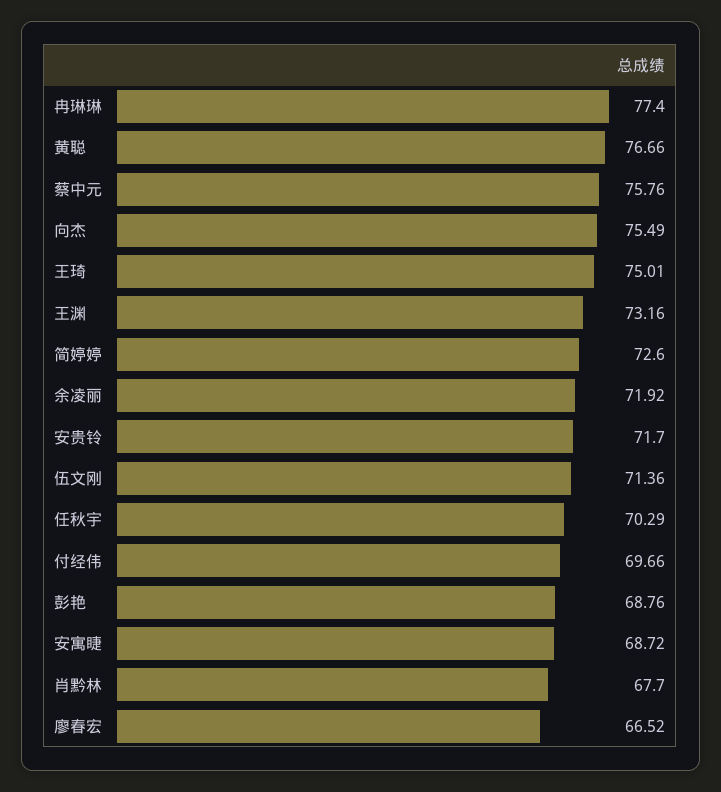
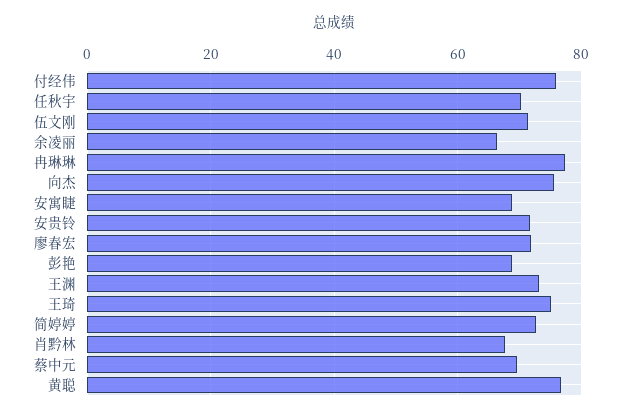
  {
    "冉琳琳": 77.4,
    "黄聪": 76.66,
-   "蔡中元": 75.76,
+   "蔡中元": 70,
    "向杰": 75.49,
    "王琦": 75.01,
    "王渊": 73.16,
    "简婷婷": 72.6,
-   "余凌丽": 71.92,
+   "余凌丽": 66,
    "安贵铃": 71.7,
    "伍文刚": 71.36,
    "任秋宇": 70.29,
-   "付经伟": 69.66,
+   "付经伟": 76,
    "彭艳": 68.76,
    "安寓睫": 68.72,
    "肖黔林": 67.7,
-   "廖春宏": 66.52
+   "廖春宏": 72
  }

